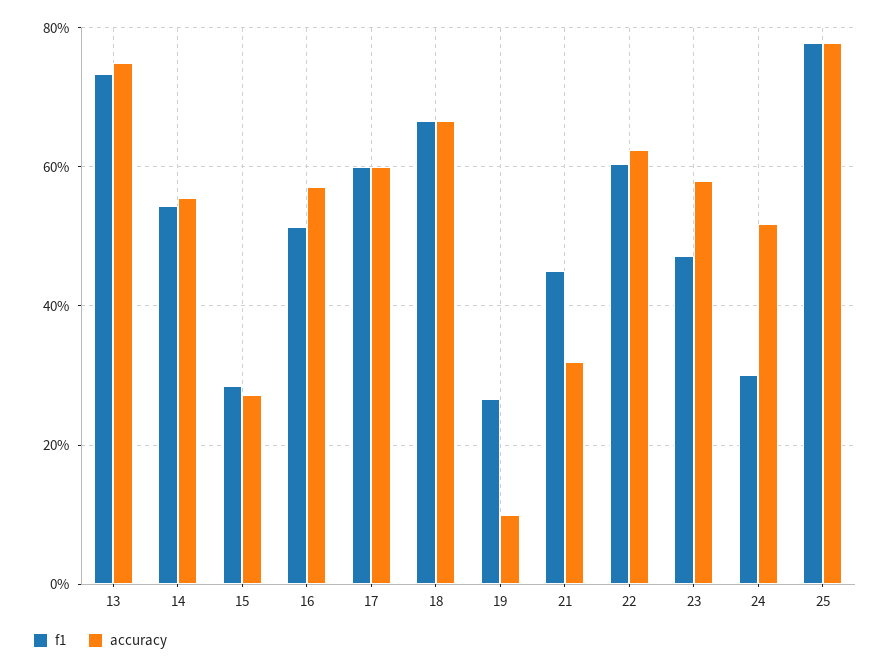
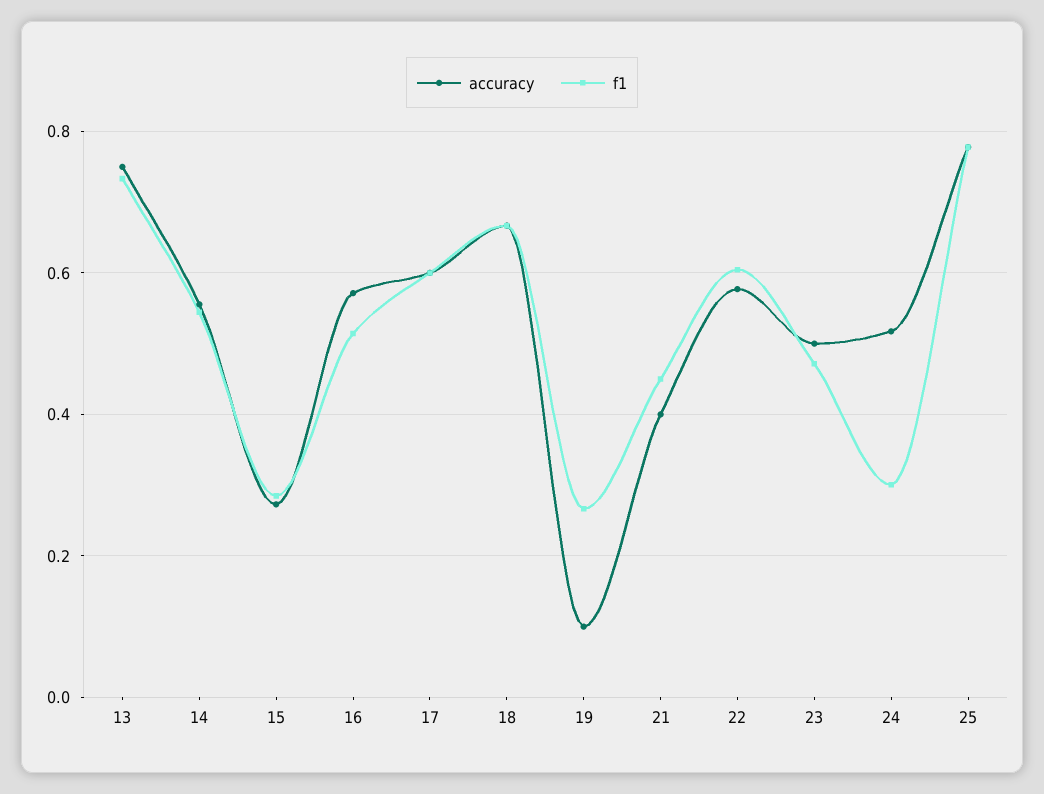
  {
    "f1": {
      "13": 0.74,
      "14": 0.54,
      "15": 0.28,
      "16": 0.52,
      "17": 0.6,
      "18": 0.66,
      "19": 0.26,
      "21": 0.46,
      "22": 0.6,
      "23": 0.48,
      "24": 0.3,
      "25": 0.78
    },
    "accuracy": {
      "13": 0.76,
      "14": 0.56,
      "15": 0.28,
      "16": 0.58,
      "17": 0.6,
      "18": 0.66,
      "19": 0.1,
-     "21": 0.32,
+     "21": 0.4,
-     "22": 0.62,
+     "22": 0.58,
-     "23": 0.58,
+     "23": 0.5,
      "24": 0.52,
      "25": 0.78
    }
  }

